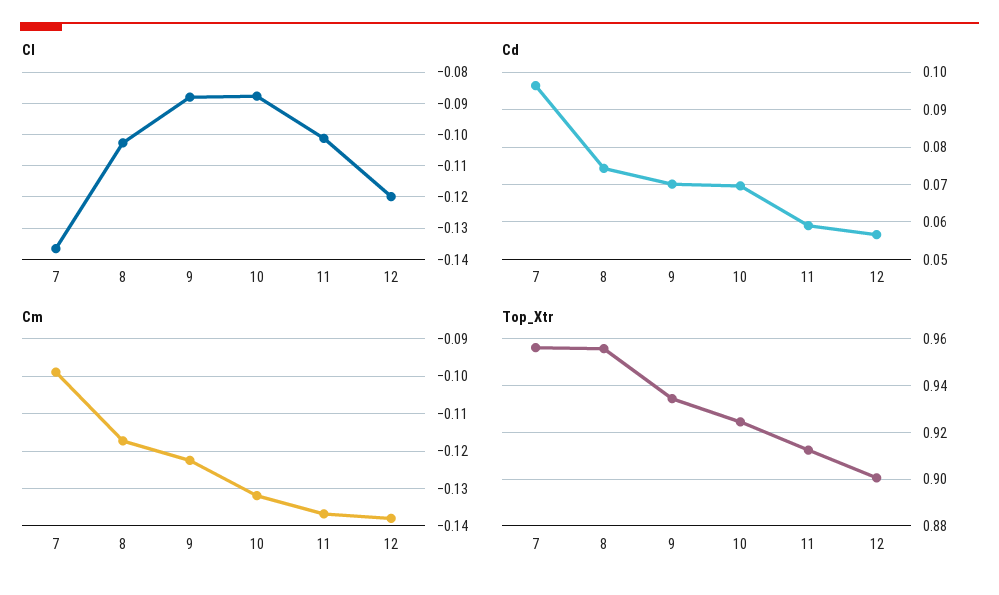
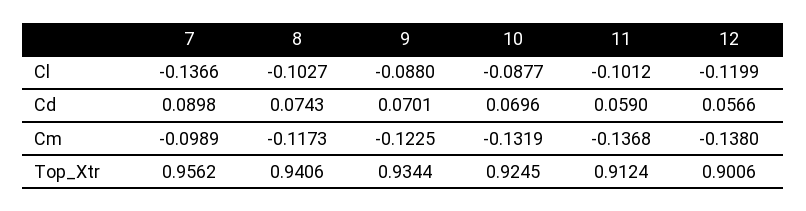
  {
    "Cl": {
      "7": -0.1366,
      "8": -0.1027,
      "9": -0.088,
      "10": -0.0877,
      "11": -0.1012,
      "12": -0.1199
    },
    "Cd": {
-     "7": 0.096,
+     "7": 0.0898,
      "8": 0.0743,
      "9": 0.0701,
      "10": 0.0696,
      "11": 0.059,
      "12": 0.0566
    },
    "Cm": {
      "7": -0.0989,
      "8": -0.1173,
      "9": -0.1225,
      "10": -0.1319,
      "11": -0.1368,
      "12": -0.138
    },
    "Top_Xtr": {
      "7": 0.9562,
-     "8": 0.955,
+     "8": 0.9406,
      "9": 0.9344,
      "10": 0.9245,
      "11": 0.9124,
      "12": 0.9006
    }
  }

